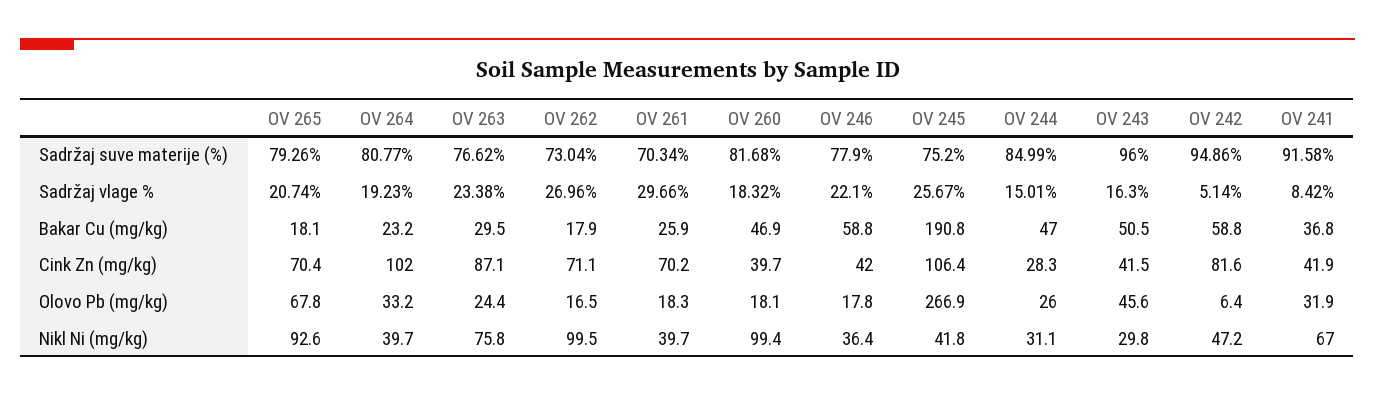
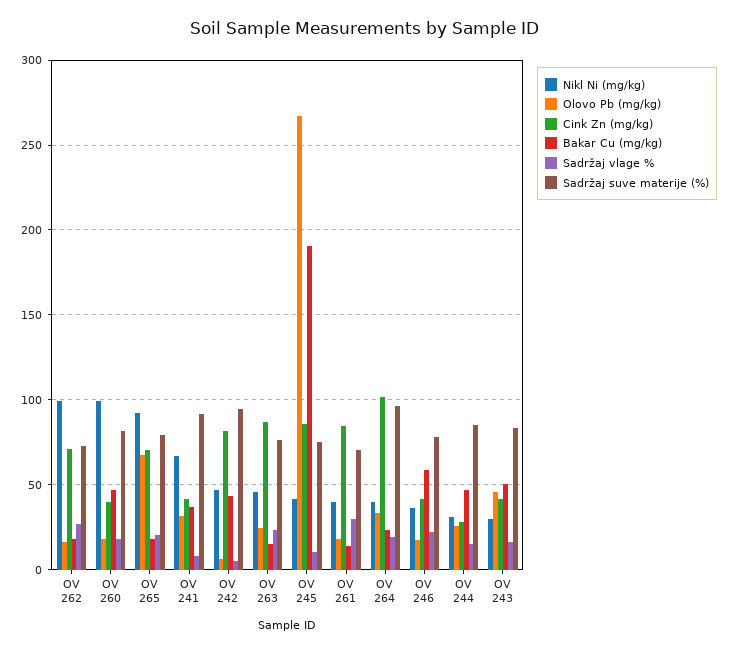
  {
    "Sadržaj suve materije (%)": {
      "OV 265": 79.26,
-     "OV 264": 80.77,
+     "OV 264": 95,
      "OV 263": 76.62,
      "OV 262": 73.04,
      "OV 261": 70.34,
      "OV 260": 81.68,
      "OV 246": 77.9,
      "OV 245": 75.2,
      "OV 244": 84.99,
-     "OV 243": 96,
+     "OV 243": 85,
      "OV 242": 94.86,
      "OV 241": 91.58
    },
    "Sadržaj vlage %": {
      "OV 265": 20.74,
      "OV 264": 19.23,
      "OV 263": 23.38,
      "OV 262": 26.96,
      "OV 261": 29.66,
      "OV 260": 18.32,
      "OV 246": 22.1,
-     "OV 245": 25.67,
+     "OV 245": 10,
      "OV 244": 15.01,
      "OV 243": 16.3,
      "OV 242": 5.14,
      "OV 241": 8.42
    },
    "Bakar Cu (mg/kg)": {
      "OV 265": 18.1,
      "OV 264": 23.2,
-     "OV 263": 29.5,
+     "OV 263": 15,
      "OV 262": 17.9,
-     "OV 261": 25.9,
+     "OV 261": 15,
      "OV 260": 46.9,
      "OV 246": 58.8,
      "OV 245": 190.8,
      "OV 244": 47,
      "OV 243": 50.5,
-     "OV 242": 58.8,
+     "OV 242": 45,
      "OV 241": 36.8
    },
    "Cink Zn (mg/kg)": {
      "OV 265": 70.4,
      "OV 264": 102,
      "OV 263": 87.1,
      "OV 262": 71.1,
-     "OV 261": 70.2,
+     "OV 261": 85,
      "OV 260": 39.7,
      "OV 246": 42,
-     "OV 245": 106.4,
+     "OV 245": 85,
      "OV 244": 28.3,
      "OV 243": 41.5,
      "OV 242": 81.6,
      "OV 241": 41.9
    },
    "Olovo Pb (mg/kg)": {
      "OV 265": 67.8,
      "OV 264": 33.2,
      "OV 263": 24.4,
      "OV 262": 16.5,
      "OV 261": 18.3,
      "OV 260": 18.1,
      "OV 246": 17.8,
      "OV 245": 266.9,
      "OV 244": 26,
      "OV 243": 45.6,
      "OV 242": 6.4,
      "OV 241": 31.9
    },
    "Nikl Ni (mg/kg)": {
      "OV 265": 92.6,
      "OV 264": 39.7,
-     "OV 263": 75.8,
+     "OV 263": 45,
      "OV 262": 99.5,
      "OV 261": 39.7,
      "OV 260": 99.4,
      "OV 246": 36.4,
      "OV 245": 41.8,
      "OV 244": 31.1,
      "OV 243": 29.8,
      "OV 242": 47.2,
      "OV 241": 67
    }
  }

